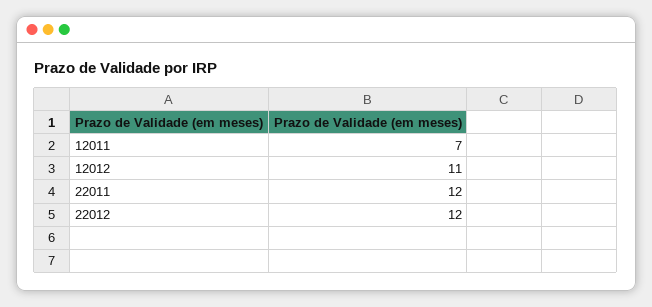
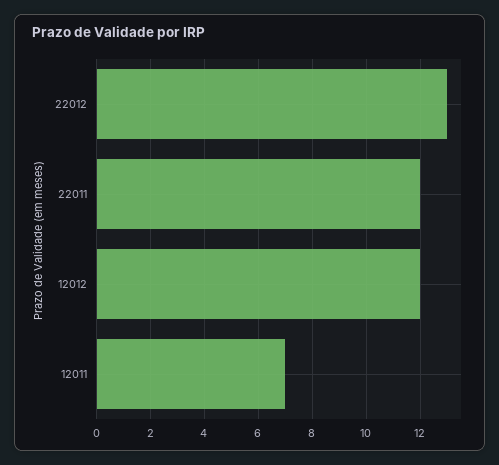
  {
    "12011": 7,
-   "12012": 11,
+   "12012": 12,
    "22011": 12,
-   "22012": 12
+   "22012": 13
  }

